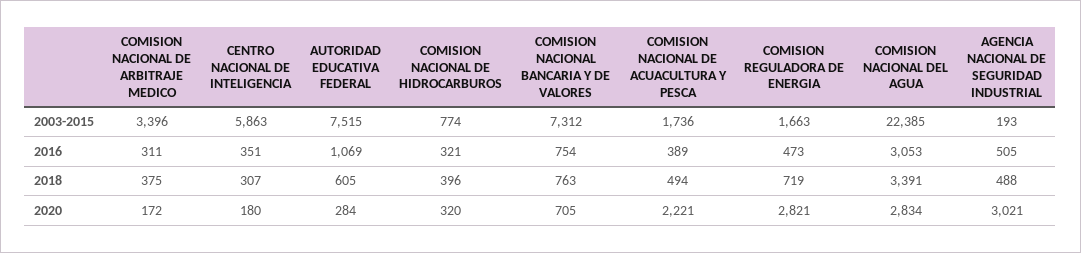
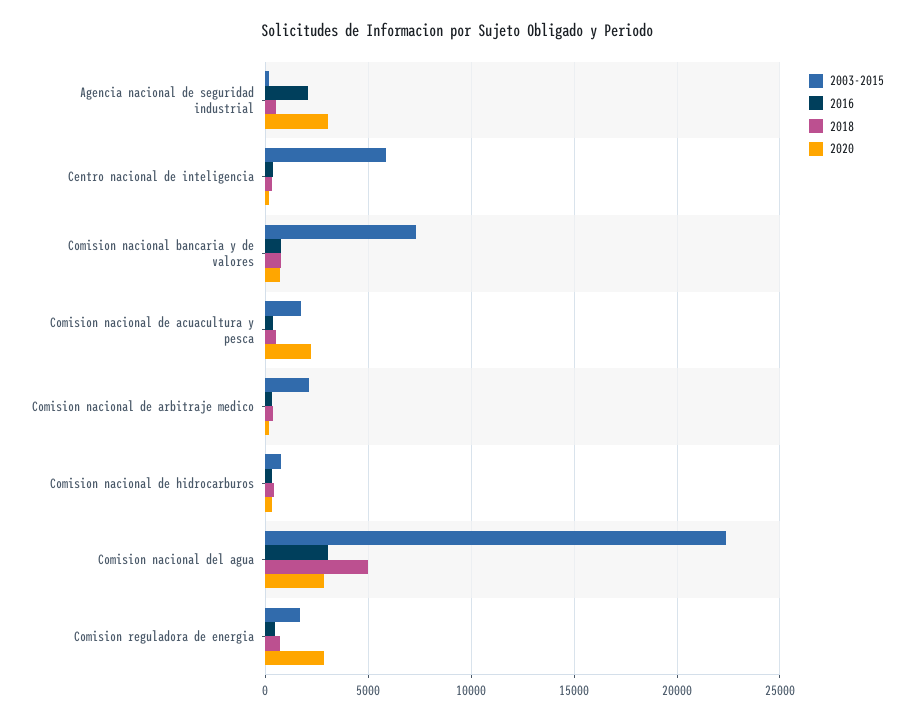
  {
    "2003-2015": {
-     "COMISION NACIONAL DE ARBITRAJE MEDICO": 3396,
+     "COMISION NACIONAL DE ARBITRAJE MEDICO": 2000,
      "CENTRO NACIONAL DE INTELIGENCIA": 5863,
-     "AUTORIDAD EDUCATIVA FEDERAL": 7515,
      "COMISION NACIONAL DE HIDROCARBUROS": 774,
      "COMISION NACIONAL BANCARIA Y DE VALORES": 7312,
      "COMISION NACIONAL DE ACUACULTURA Y PESCA": 1736,
      "COMISION REGULADORA DE ENERGIA": 1663,
      "COMISION NACIONAL DEL AGUA": 22385,
      "AGENCIA NACIONAL DE SEGURIDAD INDUSTRIAL": 193
    },
    "2016": {
      "COMISION NACIONAL DE ARBITRAJE MEDICO": 311,
      "CENTRO NACIONAL DE INTELIGENCIA": 351,
-     "AUTORIDAD EDUCATIVA FEDERAL": 1069,
      "COMISION NACIONAL DE HIDROCARBUROS": 321,
      "COMISION NACIONAL BANCARIA Y DE VALORES": 754,
      "COMISION NACIONAL DE ACUACULTURA Y PESCA": 389,
      "COMISION REGULADORA DE ENERGIA": 473,
      "COMISION NACIONAL DEL AGUA": 3053,
-     "AGENCIA NACIONAL DE SEGURIDAD INDUSTRIAL": 505
+     "AGENCIA NACIONAL DE SEGURIDAD INDUSTRIAL": 2000
    },
    "2018": {
      "COMISION NACIONAL DE ARBITRAJE MEDICO": 375,
      "CENTRO NACIONAL DE INTELIGENCIA": 307,
-     "AUTORIDAD EDUCATIVA FEDERAL": 605,
      "COMISION NACIONAL DE HIDROCARBUROS": 396,
      "COMISION NACIONAL BANCARIA Y DE VALORES": 763,
      "COMISION NACIONAL DE ACUACULTURA Y PESCA": 494,
      "COMISION REGULADORA DE ENERGIA": 719,
-     "COMISION NACIONAL DEL AGUA": 3391,
+     "COMISION NACIONAL DEL AGUA": 5000,
      "AGENCIA NACIONAL DE SEGURIDAD INDUSTRIAL": 488
    },
    "2020": {
      "COMISION NACIONAL DE ARBITRAJE MEDICO": 172,
      "CENTRO NACIONAL DE INTELIGENCIA": 180,
-     "AUTORIDAD EDUCATIVA FEDERAL": 284,
      "COMISION NACIONAL DE HIDROCARBUROS": 320,
      "COMISION NACIONAL BANCARIA Y DE VALORES": 705,
      "COMISION NACIONAL DE ACUACULTURA Y PESCA": 2221,
      "COMISION REGULADORA DE ENERGIA": 2821,
      "COMISION NACIONAL DEL AGUA": 2834,
      "AGENCIA NACIONAL DE SEGURIDAD INDUSTRIAL": 3021
    }
  }

